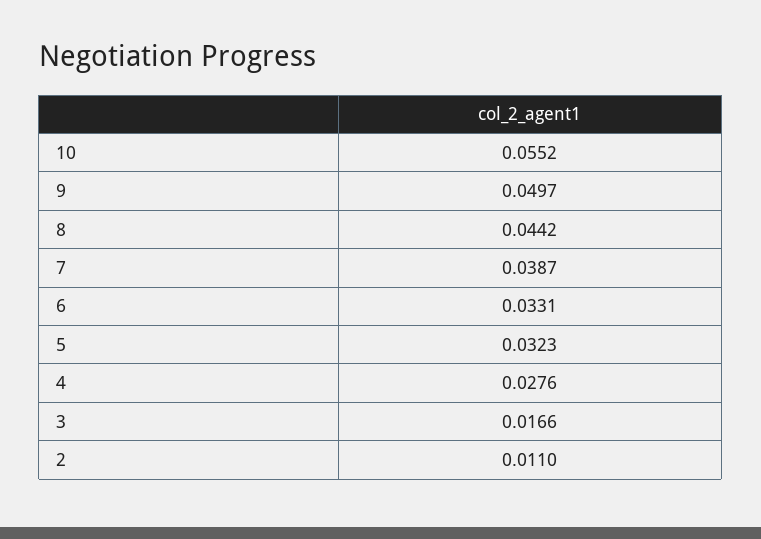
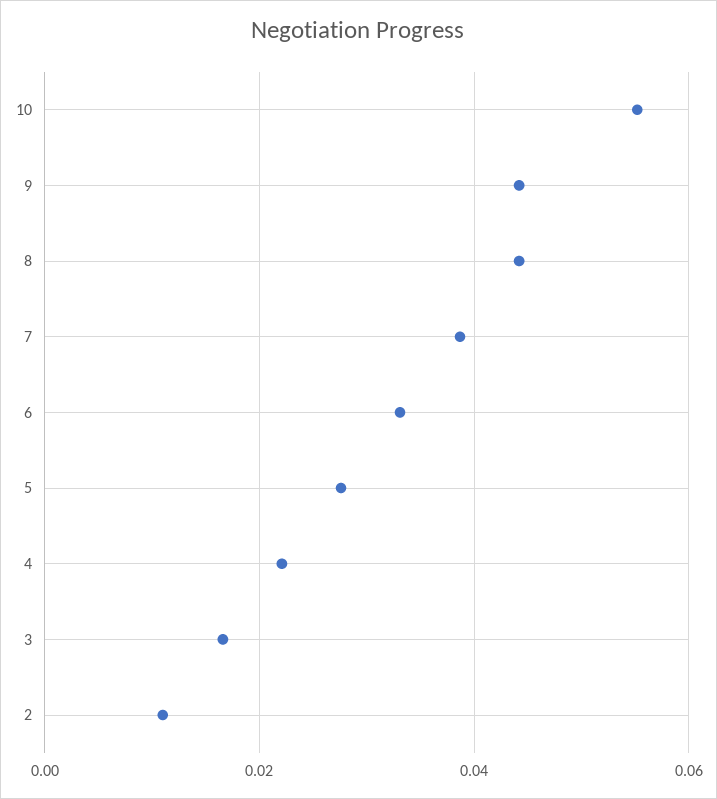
  {
    "10": 0.0552,
-   "9": 0.0497,
+   "9": 0.044,
    "8": 0.0442,
    "7": 0.0387,
    "6": 0.0331,
-   "5": 0.0323,
+   "5": 0.028,
-   "4": 0.0276,
+   "4": 0.022,
    "3": 0.0166,
    "2": 0.011
  }

